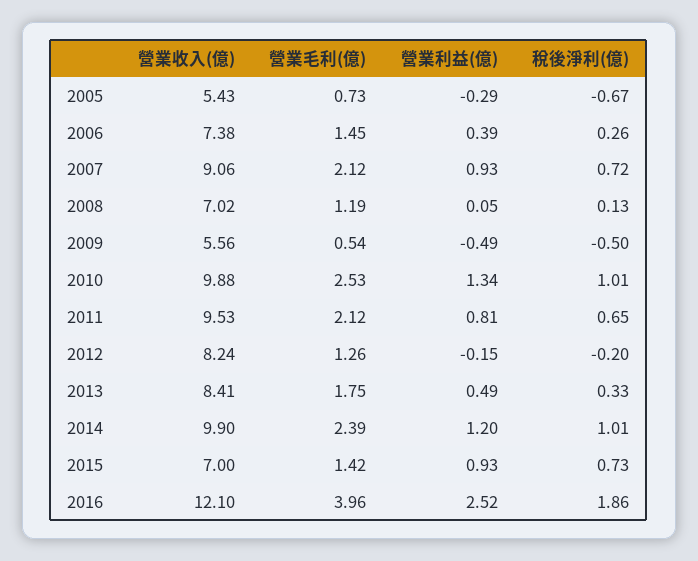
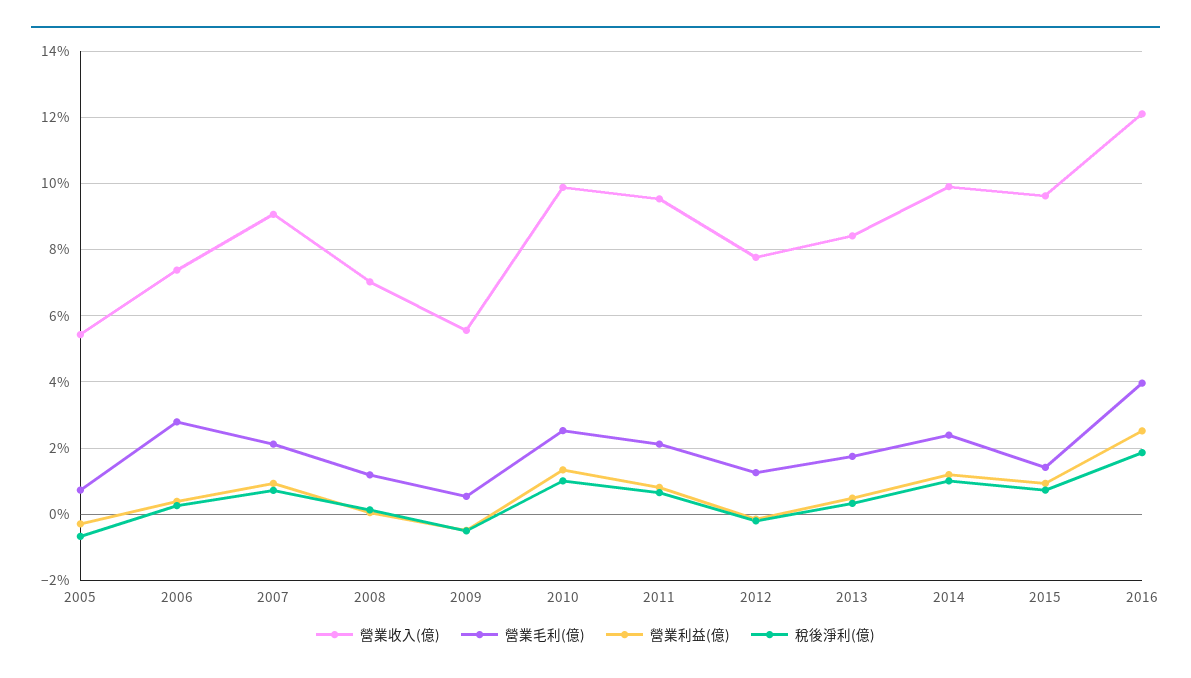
  {
    "營業收入(億)": {
      "2005": 5.43,
      "2006": 7.38,
      "2007": 9.06,
      "2008": 7.02,
      "2009": 5.56,
      "2010": 9.88,
      "2011": 9.53,
-     "2012": 8.24,
+     "2012": 7.8,
      "2013": 8.41,
      "2014": 9.9,
-     "2015": 7,
+     "2015": 9.6,
      "2016": 12.1
    },
    "營業毛利(億)": {
      "2005": 0.73,
-     "2006": 1.45,
+     "2006": 2.8,
      "2007": 2.12,
      "2008": 1.19,
      "2009": 0.54,
      "2010": 2.53,
      "2011": 2.12,
      "2012": 1.26,
      "2013": 1.75,
      "2014": 2.39,
      "2015": 1.42,
      "2016": 3.96
    },
    "營業利益(億)": {
      "2005": -0.29,
      "2006": 0.39,
      "2007": 0.93,
      "2008": 0.05,
      "2009": -0.49,
      "2010": 1.34,
      "2011": 0.81,
      "2012": -0.15,
      "2013": 0.49,
      "2014": 1.2,
      "2015": 0.93,
      "2016": 2.52
    },
    "稅後淨利(億)": {
      "2005": -0.67,
      "2006": 0.26,
      "2007": 0.72,
      "2008": 0.13,
      "2009": -0.5,
      "2010": 1.01,
      "2011": 0.65,
      "2012": -0.2,
      "2013": 0.33,
      "2014": 1.01,
      "2015": 0.73,
      "2016": 1.86
    }
  }

